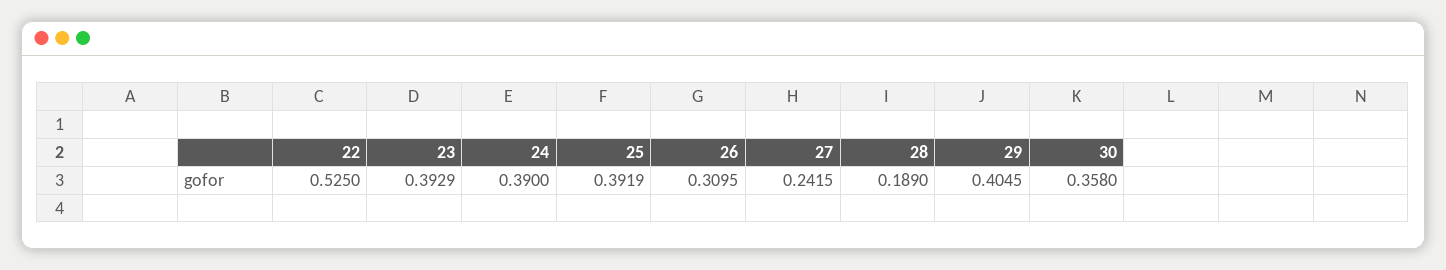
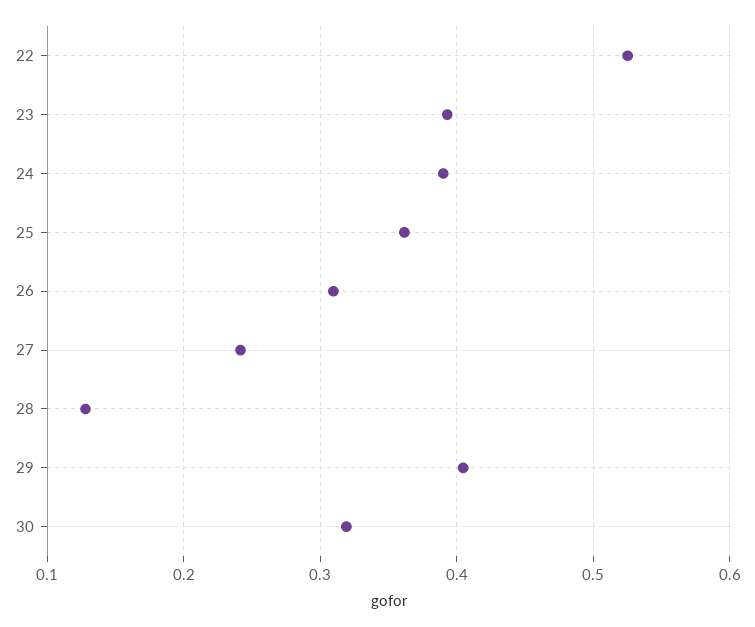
  {
    "22": 0.525,
    "23": 0.3929,
    "24": 0.39,
-   "25": 0.3919,
+   "25": 0.36,
    "26": 0.3095,
    "27": 0.2415,
-   "28": 0.189,
+   "28": 0.13,
    "29": 0.4045,
-   "30": 0.358
+   "30": 0.32
  }

